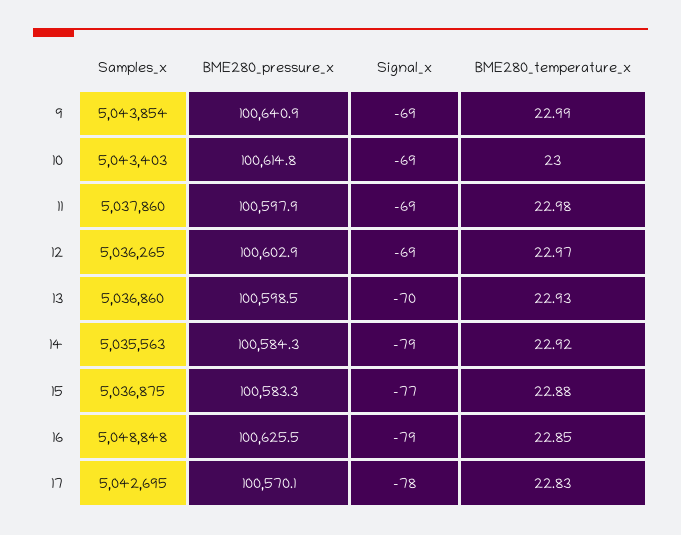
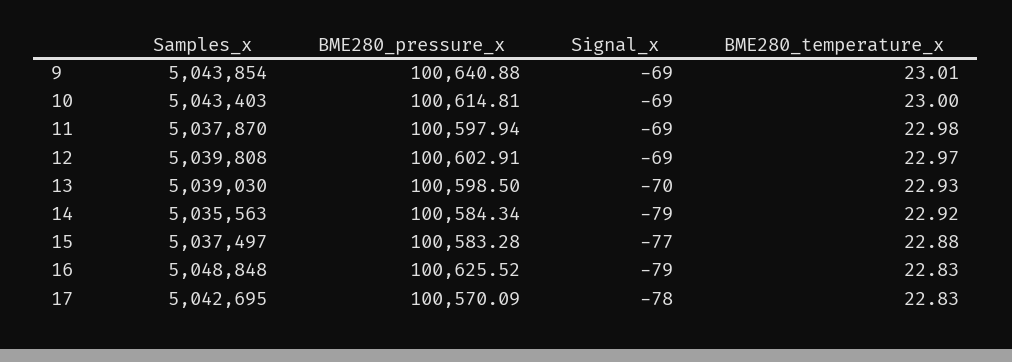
  {
    "Samples_x": {
      "9": 5043854,
      "10": 5043403,
-     "11": 5037860,
+     "11": 5037870,
-     "12": 5036265,
+     "12": 5039808,
-     "13": 5036860,
+     "13": 5039030,
      "14": 5035563,
-     "15": 5036875,
+     "15": 5037497,
      "16": 5048848,
      "17": 5042695
    },
    "BME280_pressure_x": {
      "9": 100640.88,
      "10": 100614.81,
      "11": 100597.94,
      "12": 100602.91,
      "13": 100598.5,
      "14": 100584.34,
      "15": 100583.28,
      "16": 100625.52,
      "17": 100570.09
    },
    "Signal_x": {
      "9": -69,
      "10": -69,
      "11": -69,
      "12": -69,
      "13": -70,
      "14": -79,
      "15": -77,
      "16": -79,
      "17": -78
    },
    "BME280_temperature_x": {
-     "9": 22.99,
+     "9": 23.01,
      "10": 23,
      "11": 22.98,
      "12": 22.97,
      "13": 22.93,
      "14": 22.92,
      "15": 22.88,
-     "16": 22.85,
+     "16": 22.83,
      "17": 22.83
    }
  }

